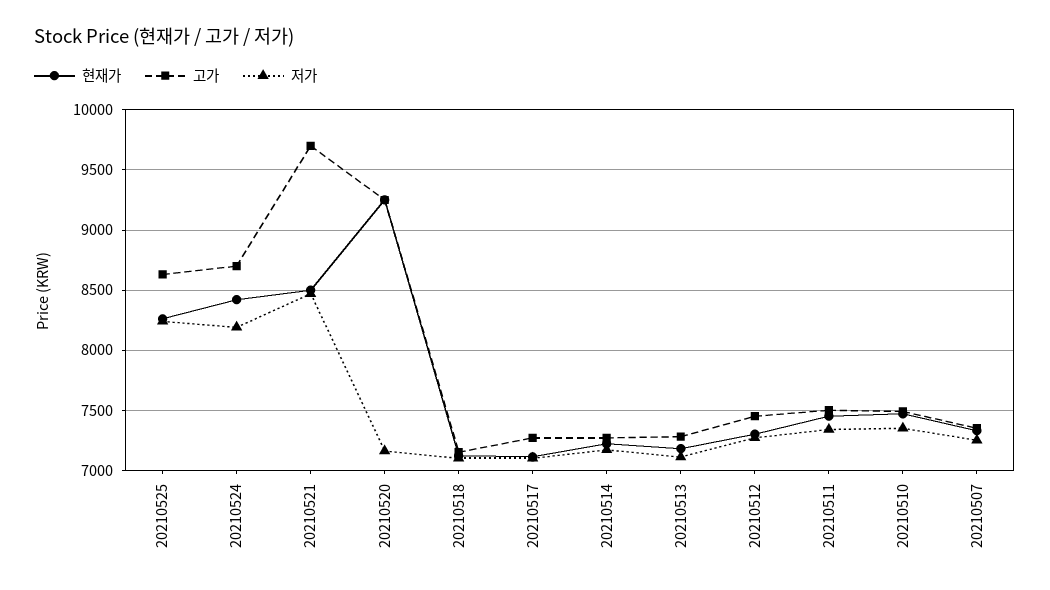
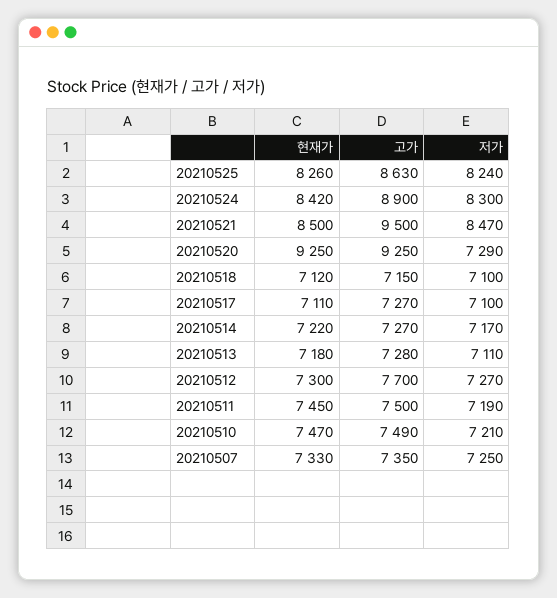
  {
    "현재가": {
      "20210525": 8260,
      "20210524": 8420,
      "20210521": 8500,
      "20210520": 9250,
      "20210518": 7120,
      "20210517": 7110,
      "20210514": 7220,
      "20210513": 7180,
      "20210512": 7300,
      "20210511": 7450,
      "20210510": 7470,
      "20210507": 7330
    },
    "고가": {
      "20210525": 8630,
-     "20210524": 8700,
+     "20210524": 8900,
-     "20210521": 9700,
+     "20210521": 9500,
      "20210520": 9250,
      "20210518": 7150,
      "20210517": 7270,
      "20210514": 7270,
      "20210513": 7280,
-     "20210512": 7450,
+     "20210512": 7700,
      "20210511": 7500,
      "20210510": 7490,
      "20210507": 7350
    },
    "저가": {
      "20210525": 8240,
-     "20210524": 8200,
+     "20210524": 8300,
      "20210521": 8470,
-     "20210520": 7150,
+     "20210520": 7290,
      "20210518": 7100,
      "20210517": 7100,
      "20210514": 7170,
      "20210513": 7110,
      "20210512": 7270,
-     "20210511": 7350,
+     "20210511": 7190,
-     "20210510": 7350,
+     "20210510": 7210,
      "20210507": 7250
    }
  }

